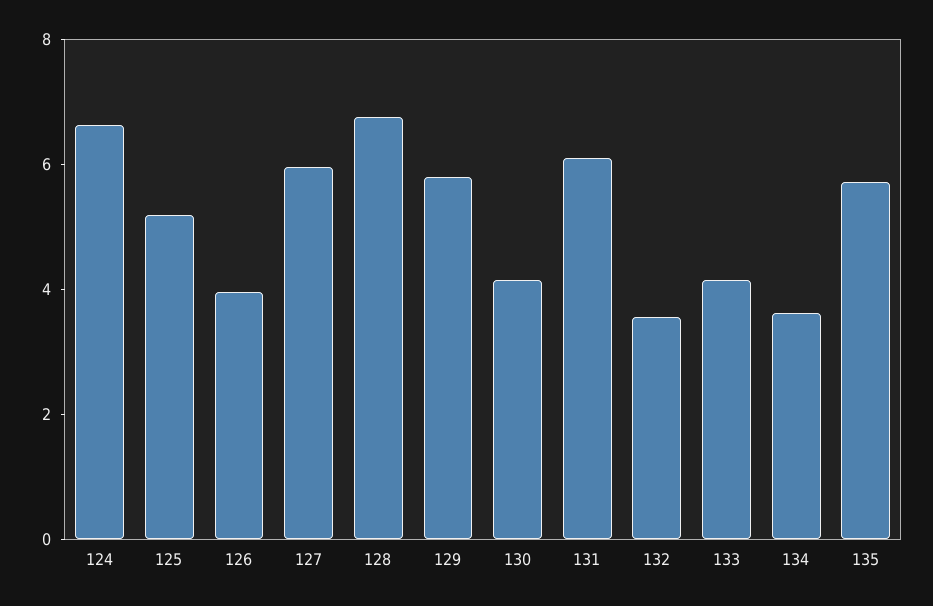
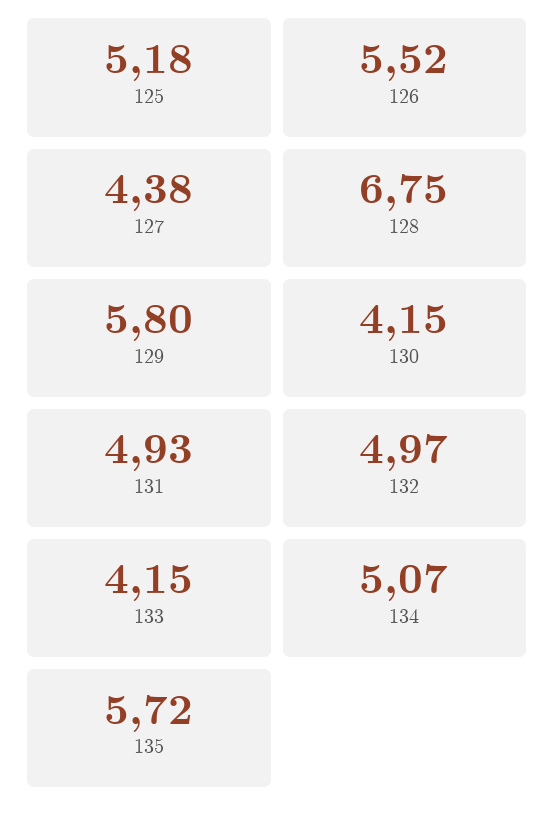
  {
-   "124": 6.5,
    "125": 5.18,
-   "126": 4,
+   "126": 5.52,
-   "127": 6,
+   "127": 4.38,
    "128": 6.75,
    "129": 5.8,
    "130": 4.15,
-   "131": 6,
+   "131": 4.93,
-   "132": 3.5,
+   "132": 4.97,
    "133": 4.15,
-   "134": 3.5,
+   "134": 5.07,
    "135": 5.72
  }

